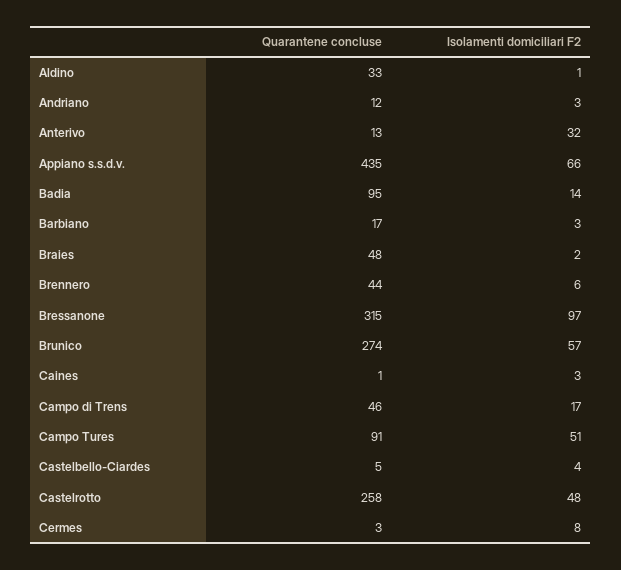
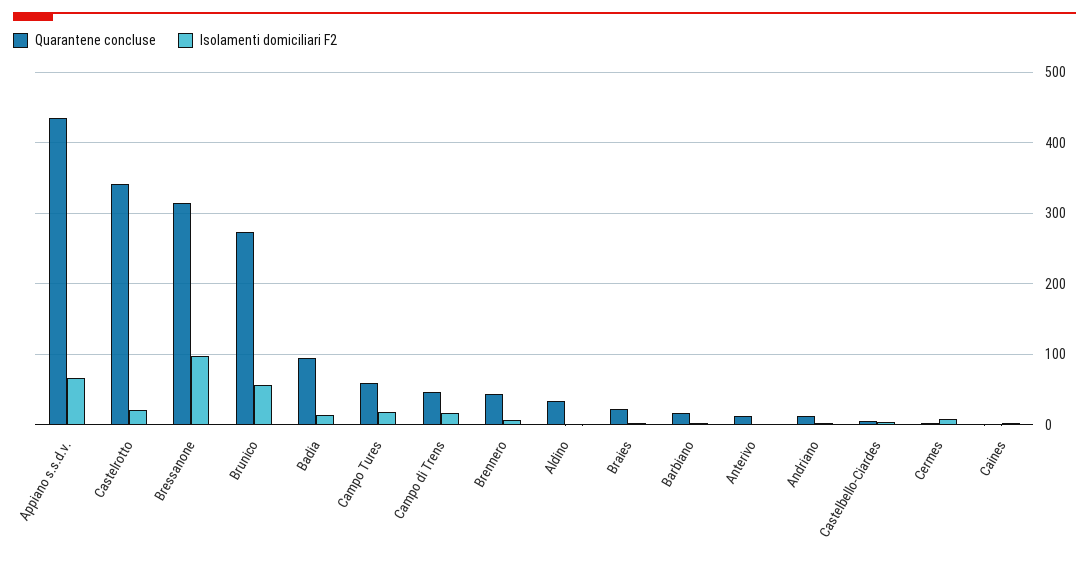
  {
    "Quarantene concluse": {
      "Aldino": 33,
      "Andriano": 12,
      "Anterivo": 13,
      "Appiano s.s.d.v.": 435,
      "Badia": 95,
      "Barbiano": 17,
-     "Braies": 48,
+     "Braies": 20,
      "Brennero": 44,
      "Bressanone": 315,
      "Brunico": 274,
      "Caines": 1,
      "Campo di Trens": 46,
-     "Campo Tures": 91,
+     "Campo Tures": 60,
      "Castelbello-Ciardes": 5,
-     "Castelrotto": 258,
+     "Castelrotto": 340,
      "Cermes": 3
    },
    "Isolamenti domiciliari F2": {
      "Aldino": 1,
      "Andriano": 3,
-     "Anterivo": 32,
+     "Anterivo": 0,
      "Appiano s.s.d.v.": 66,
      "Badia": 14,
      "Barbiano": 3,
      "Braies": 2,
      "Brennero": 6,
      "Bressanone": 97,
      "Brunico": 57,
      "Caines": 3,
      "Campo di Trens": 17,
-     "Campo Tures": 51,
+     "Campo Tures": 20,
      "Castelbello-Ciardes": 4,
-     "Castelrotto": 48,
+     "Castelrotto": 20,
      "Cermes": 8
    }
  }

